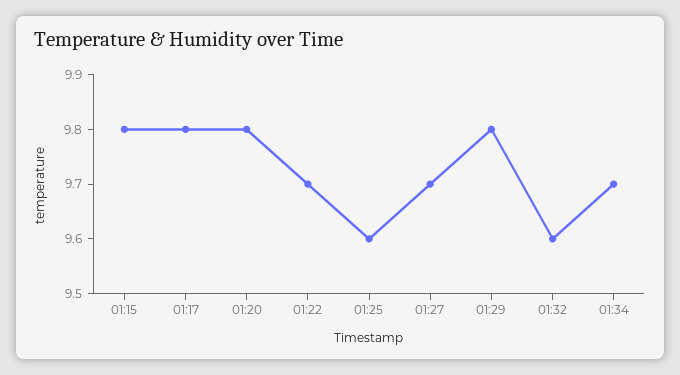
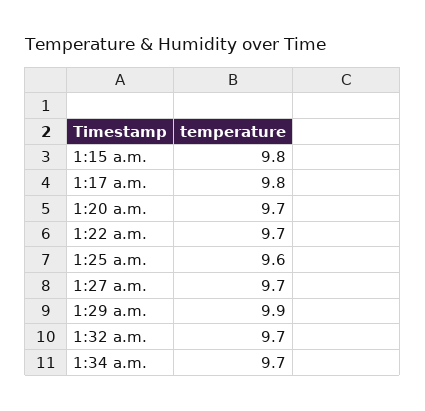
  {
    "01:15": 9.8,
    "01:17": 9.8,
-   "01:20": 9.8,
+   "01:20": 9.7,
    "01:22": 9.7,
    "01:25": 9.6,
    "01:27": 9.7,
-   "01:29": 9.8,
+   "01:29": 9.9,
-   "01:32": 9.6,
+   "01:32": 9.7,
    "01:34": 9.7
  }

